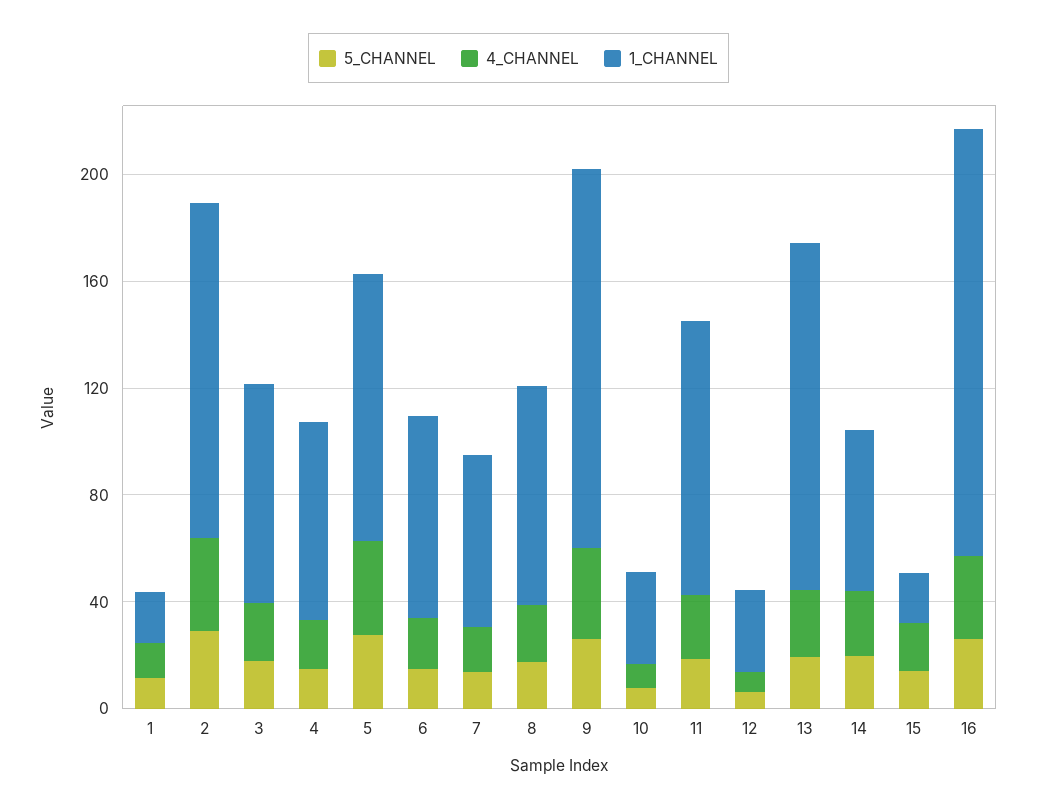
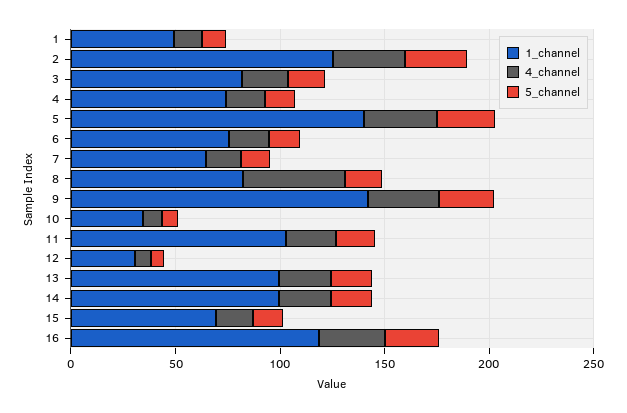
  {
    "5_CHANNEL": {
      "1": 10,
      "2": 30,
      "3": 20,
      "4": 10,
      "5": 30,
      "6": 20,
      "7": 10,
      "8": 20,
      "9": 30,
      "10": 10,
      "11": 20,
      "12": 10,
      "13": 20,
      "14": 20,
      "15": 10,
      "16": 30
    },
    "4_CHANNEL": {
      "1": 10,
      "2": 30,
      "3": 20,
      "4": 20,
      "5": 30,
      "6": 20,
      "7": 20,
-     "8": 20,
+     "8": 50,
      "9": 30,
      "10": 10,
      "11": 20,
      "12": 10,
      "13": 20,
      "14": 20,
      "15": 20,
      "16": 30
    },
    "1_CHANNEL": {
-     "1": 20,
+     "1": 50,
      "2": 130,
      "3": 80,
      "4": 70,
-     "5": 100,
+     "5": 140,
      "6": 80,
      "7": 60,
      "8": 80,
      "9": 140,
      "10": 30,
      "11": 100,
      "12": 30,
-     "13": 130,
+     "13": 100,
-     "14": 60,
+     "14": 100,
-     "15": 20,
+     "15": 70,
-     "16": 160
+     "16": 120
    }
  }

